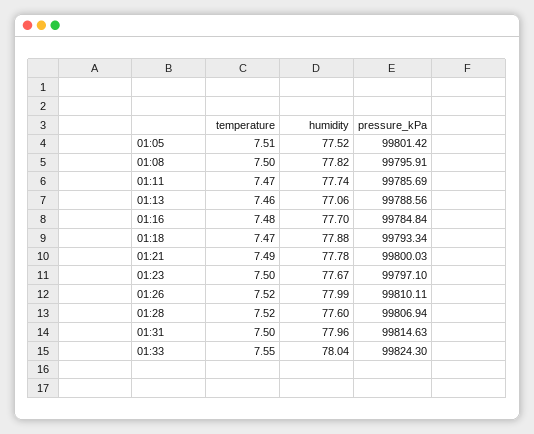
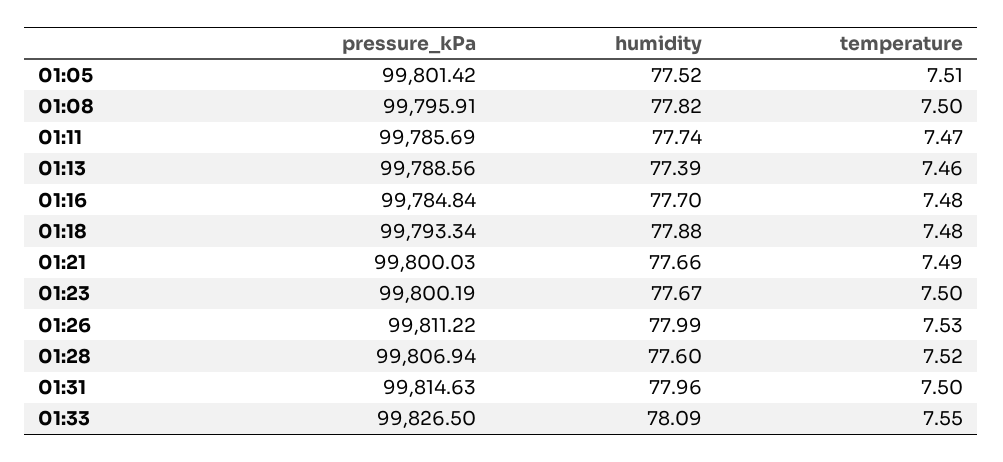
  {
    "temperature": {
      "01:05": 7.51,
      "01:08": 7.5,
      "01:11": 7.47,
      "01:13": 7.46,
      "01:16": 7.48,
-     "01:18": 7.47,
+     "01:18": 7.48,
      "01:21": 7.49,
      "01:23": 7.5,
-     "01:26": 7.52,
+     "01:26": 7.53,
      "01:28": 7.52,
      "01:31": 7.5,
      "01:33": 7.55
    },
    "humidity": {
      "01:05": 77.52,
      "01:08": 77.82,
      "01:11": 77.74,
-     "01:13": 77.06,
+     "01:13": 77.39,
      "01:16": 77.7,
      "01:18": 77.88,
-     "01:21": 77.78,
+     "01:21": 77.66,
      "01:23": 77.67,
      "01:26": 77.99,
      "01:28": 77.6,
      "01:31": 77.96,
-     "01:33": 78.04
+     "01:33": 78.09
    },
    "pressure_kPa": {
      "01:05": 99801.42,
      "01:08": 99795.91,
      "01:11": 99785.69,
      "01:13": 99788.56,
      "01:16": 99784.84,
      "01:18": 99793.34,
      "01:21": 99800.03,
-     "01:23": 99797.1,
+     "01:23": 99800.19,
-     "01:26": 99810.11,
+     "01:26": 99811.22,
      "01:28": 99806.94,
      "01:31": 99814.63,
-     "01:33": 99824.3
+     "01:33": 99826.5
    }
  }

